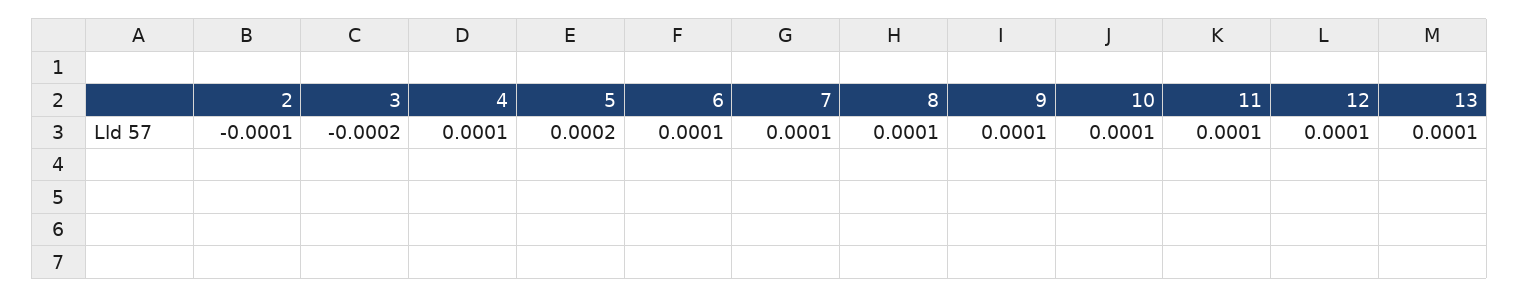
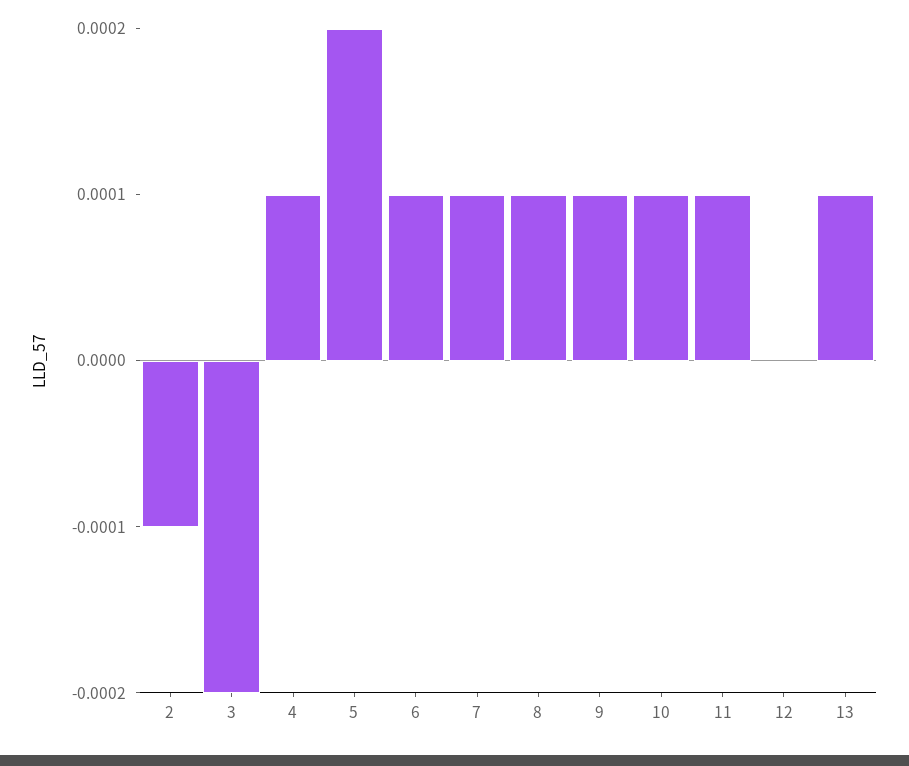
  {
    "2": -0.0001,
    "3": -0.0002,
    "4": 0.0001,
    "5": 0.0002,
    "6": 0.0001,
    "7": 0.0001,
    "8": 0.0001,
    "9": 0.0001,
    "10": 0.0001,
    "11": 0.0001,
-   "12": 0.0001,
+   "12": 0,
    "13": 0.0001
  }

